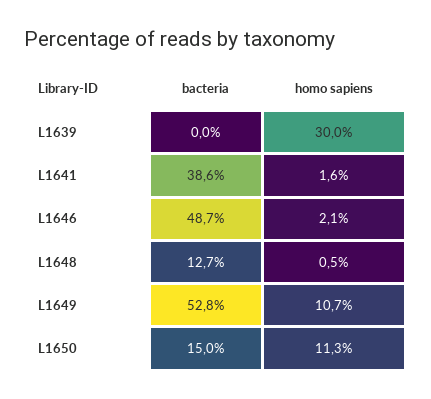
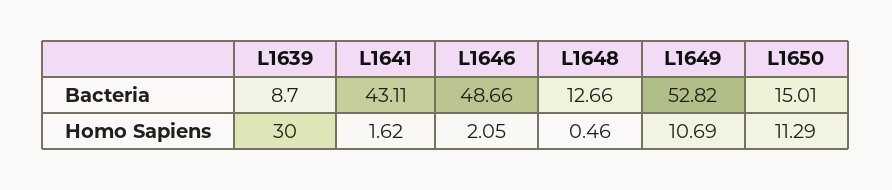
  {
    "bacteria": {
-     "L1639": 0,
+     "L1639": 8.7,
-     "L1641": 38.6,
+     "L1641": 43.11,
      "L1646": 48.66,
      "L1648": 12.66,
      "L1649": 52.82,
      "L1650": 15.01
    },
    "homo sapiens": {
      "L1639": 30,
      "L1641": 1.62,
      "L1646": 2.05,
      "L1648": 0.46,
      "L1649": 10.69,
      "L1650": 11.29
    }
  }

